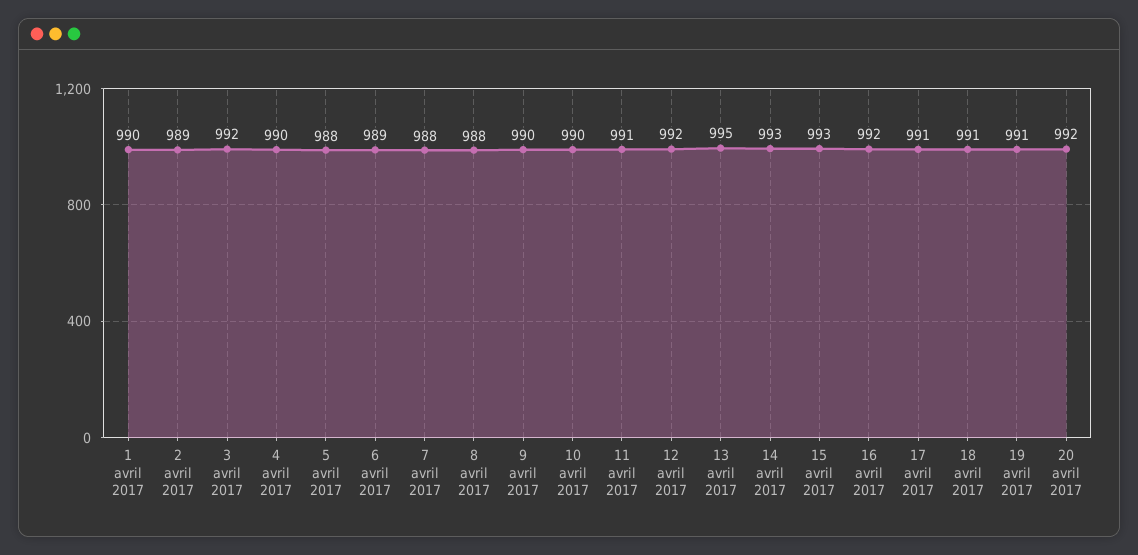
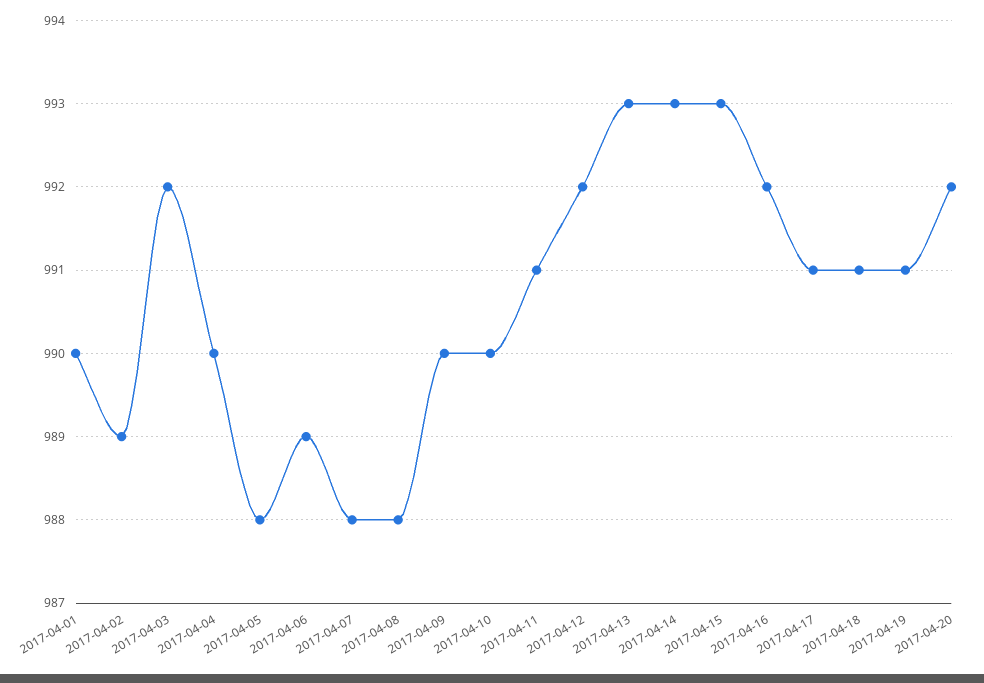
  {
    "1 avril 2017": 990,
    "2 avril 2017": 989,
    "3 avril 2017": 992,
    "4 avril 2017": 990,
    "5 avril 2017": 988,
    "6 avril 2017": 989,
    "7 avril 2017": 988,
    "8 avril 2017": 988,
    "9 avril 2017": 990,
    "10 avril 2017": 990,
    "11 avril 2017": 991,
    "12 avril 2017": 992,
-   "13 avril 2017": 995,
+   "13 avril 2017": 993,
    "14 avril 2017": 993,
    "15 avril 2017": 993,
    "16 avril 2017": 992,
    "17 avril 2017": 991,
    "18 avril 2017": 991,
    "19 avril 2017": 991,
    "20 avril 2017": 992
  }

